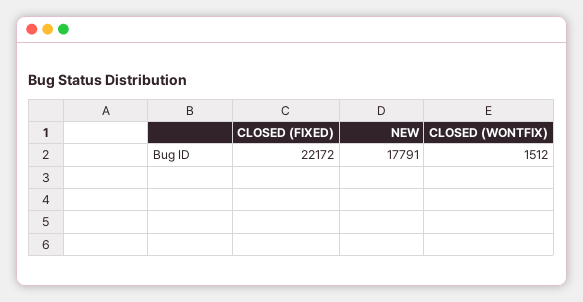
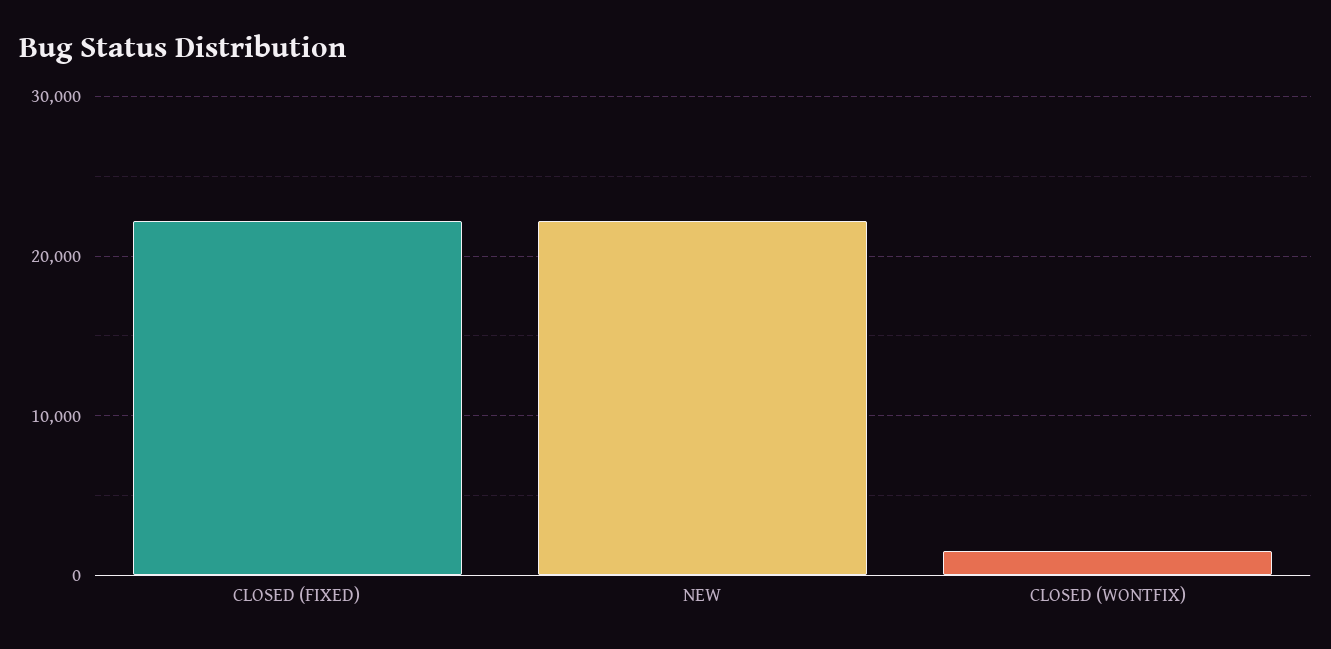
  {
    "CLOSED (FIXED)": 22172,
-   "NEW": 17791,
+   "NEW": 22000,
    "CLOSED (WONTFIX)": 1512
  }

